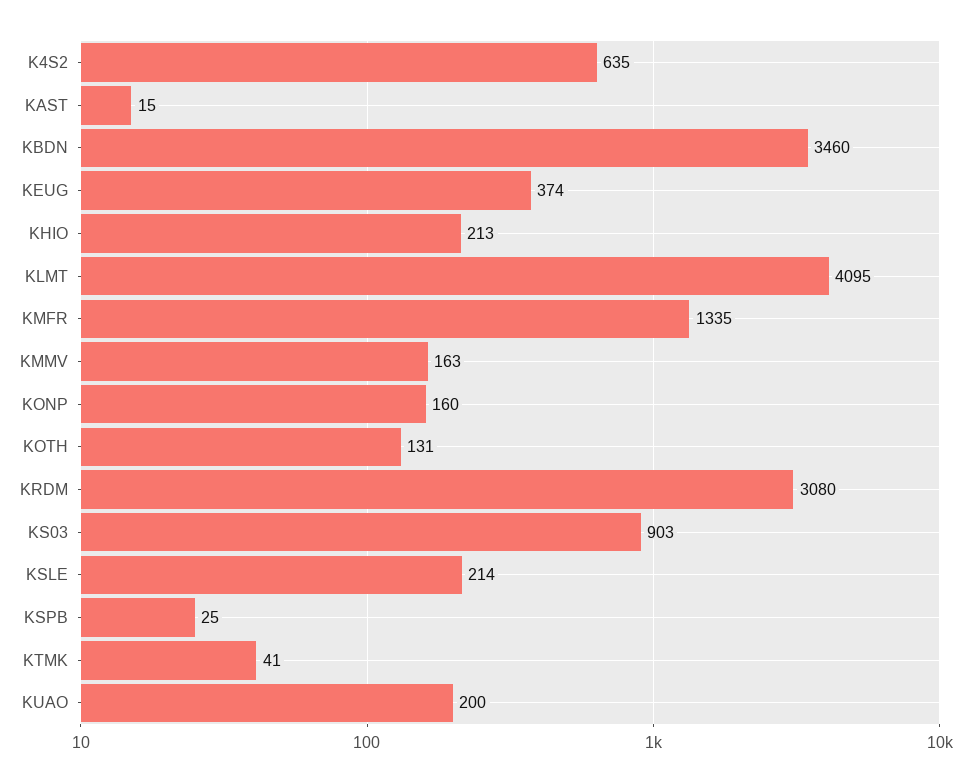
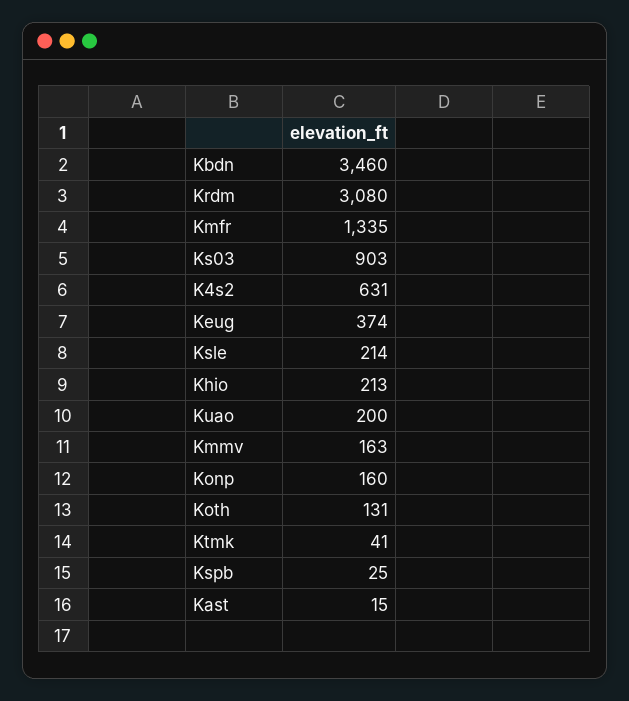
  {
-   "K4S2": 635,
+   "K4S2": 631,
    "KAST": 15,
    "KBDN": 3460,
    "KEUG": 374,
    "KHIO": 213,
-   "KLMT": 4095,
    "KMFR": 1335,
    "KMMV": 163,
    "KONP": 160,
    "KOTH": 131,
    "KRDM": 3080,
    "KS03": 903,
    "KSLE": 214,
    "KSPB": 25,
    "KTMK": 41,
    "KUAO": 200
  }

